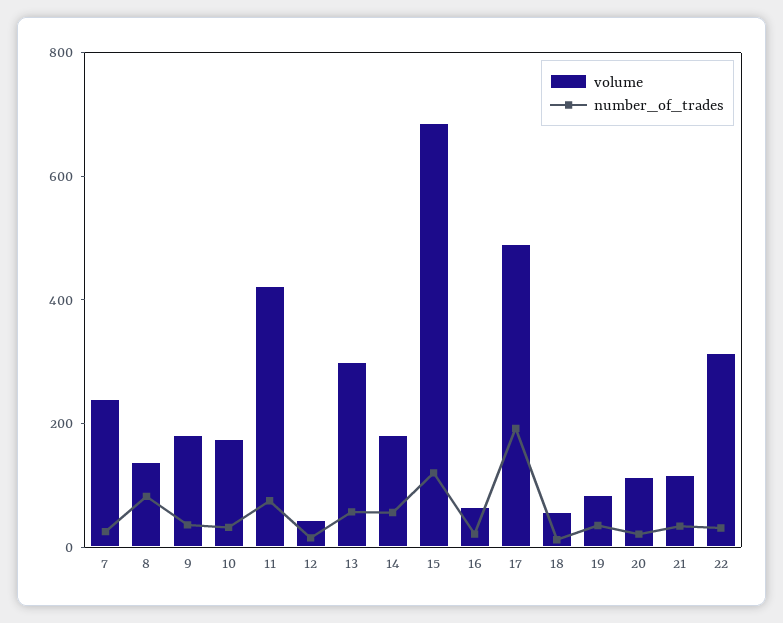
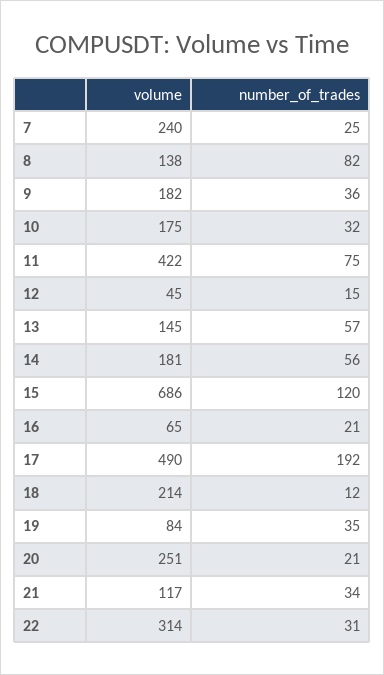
  {
    "volume": {
      "7": 240,
      "8": 138,
      "9": 182,
      "10": 175,
      "11": 422,
      "12": 45,
-     "13": 300,
+     "13": 145,
      "14": 181,
      "15": 686,
      "16": 65,
      "17": 490,
-     "18": 50,
+     "18": 214,
      "19": 84,
-     "20": 100,
+     "20": 251,
      "21": 117,
      "22": 314
    },
    "number_of_trades": {
      "7": 25,
      "8": 82,
      "9": 36,
      "10": 32,
      "11": 75,
      "12": 15,
      "13": 57,
      "14": 56,
      "15": 120,
      "16": 21,
      "17": 192,
      "18": 12,
      "19": 35,
      "20": 21,
      "21": 34,
      "22": 31
    }
  }

